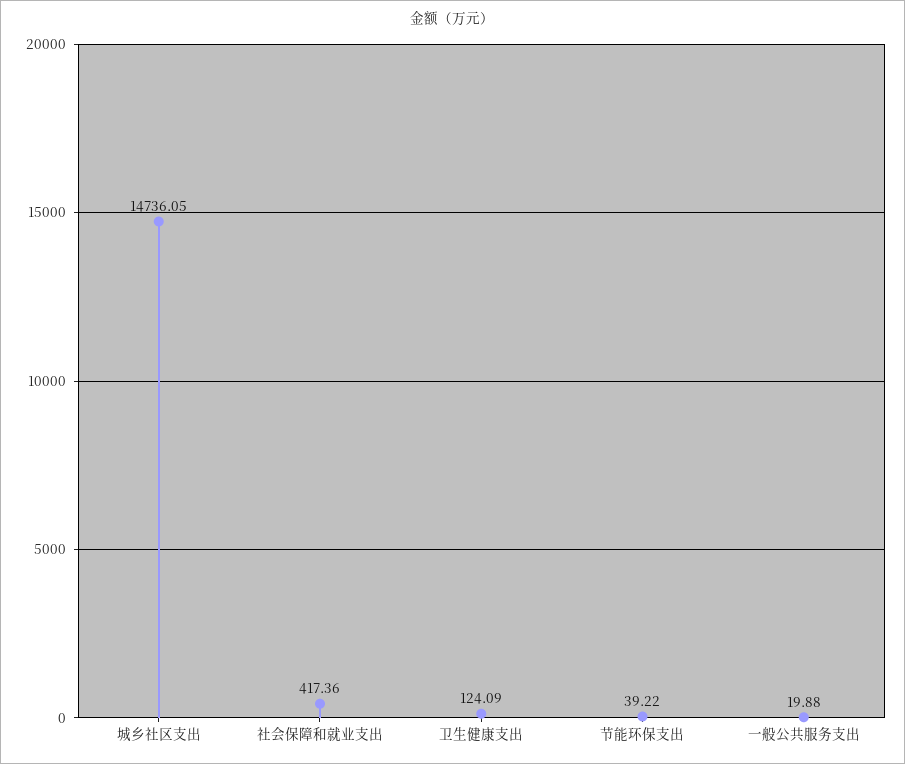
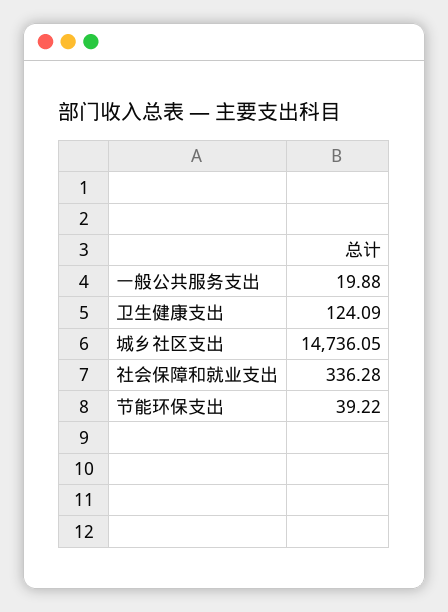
  {
    "城乡社区支出": 14736.05,
-   "社会保障和就业支出": 417.36,
+   "社会保障和就业支出": 336.28,
    "卫生健康支出": 124.09,
    "节能环保支出": 39.22,
    "一般公共服务支出": 19.88
  }

